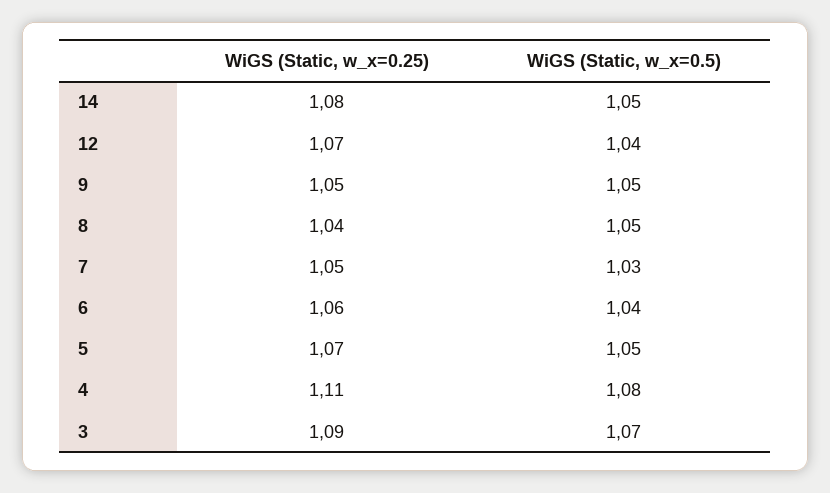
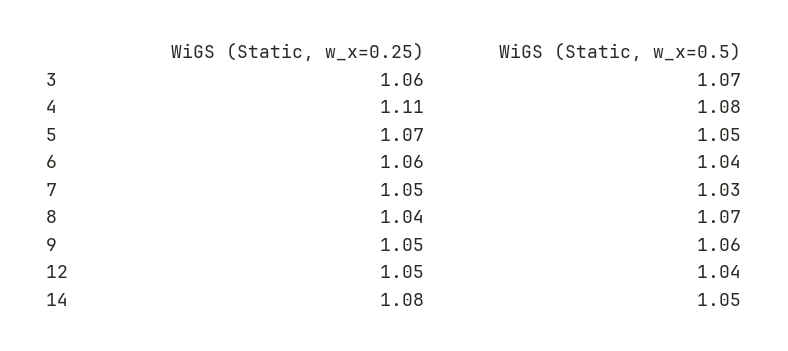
  {
    "WiGS (Static, w_x=0.25)": {
      "14": 1.08,
-     "12": 1.07,
+     "12": 1.05,
      "9": 1.05,
      "8": 1.04,
      "7": 1.05,
      "6": 1.06,
      "5": 1.07,
      "4": 1.11,
-     "3": 1.09
+     "3": 1.06
    },
    "WiGS (Static, w_x=0.5)": {
      "14": 1.05,
      "12": 1.04,
-     "9": 1.05,
+     "9": 1.06,
-     "8": 1.05,
+     "8": 1.07,
      "7": 1.03,
      "6": 1.04,
      "5": 1.05,
      "4": 1.08,
      "3": 1.07
    }
  }

